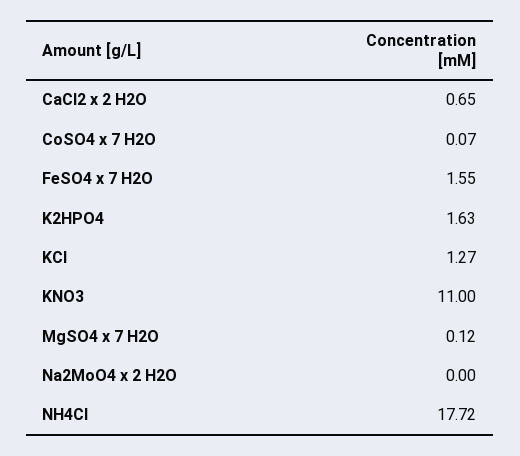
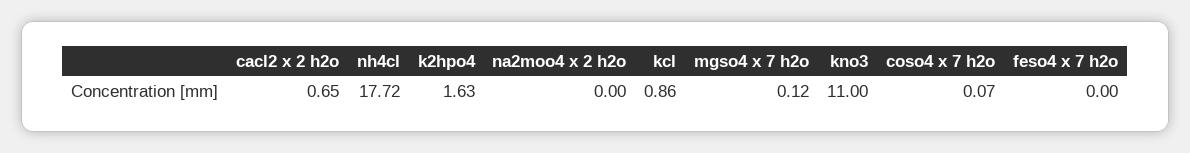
  {
    "CaCl2 x 2 H2O": 0.65,
    "CoSO4 x 7 H2O": 0.07,
-   "FeSO4 x 7 H2O": 1.55,
+   "FeSO4 x 7 H2O": 0,
    "K2HPO4": 1.63,
-   "KCl": 1.27,
+   "KCl": 0.86,
    "KNO3": 11,
    "MgSO4 x 7 H2O": 0.12,
    "Na2MoO4 x 2 H2O": 0,
    "NH4Cl": 17.72
  }

